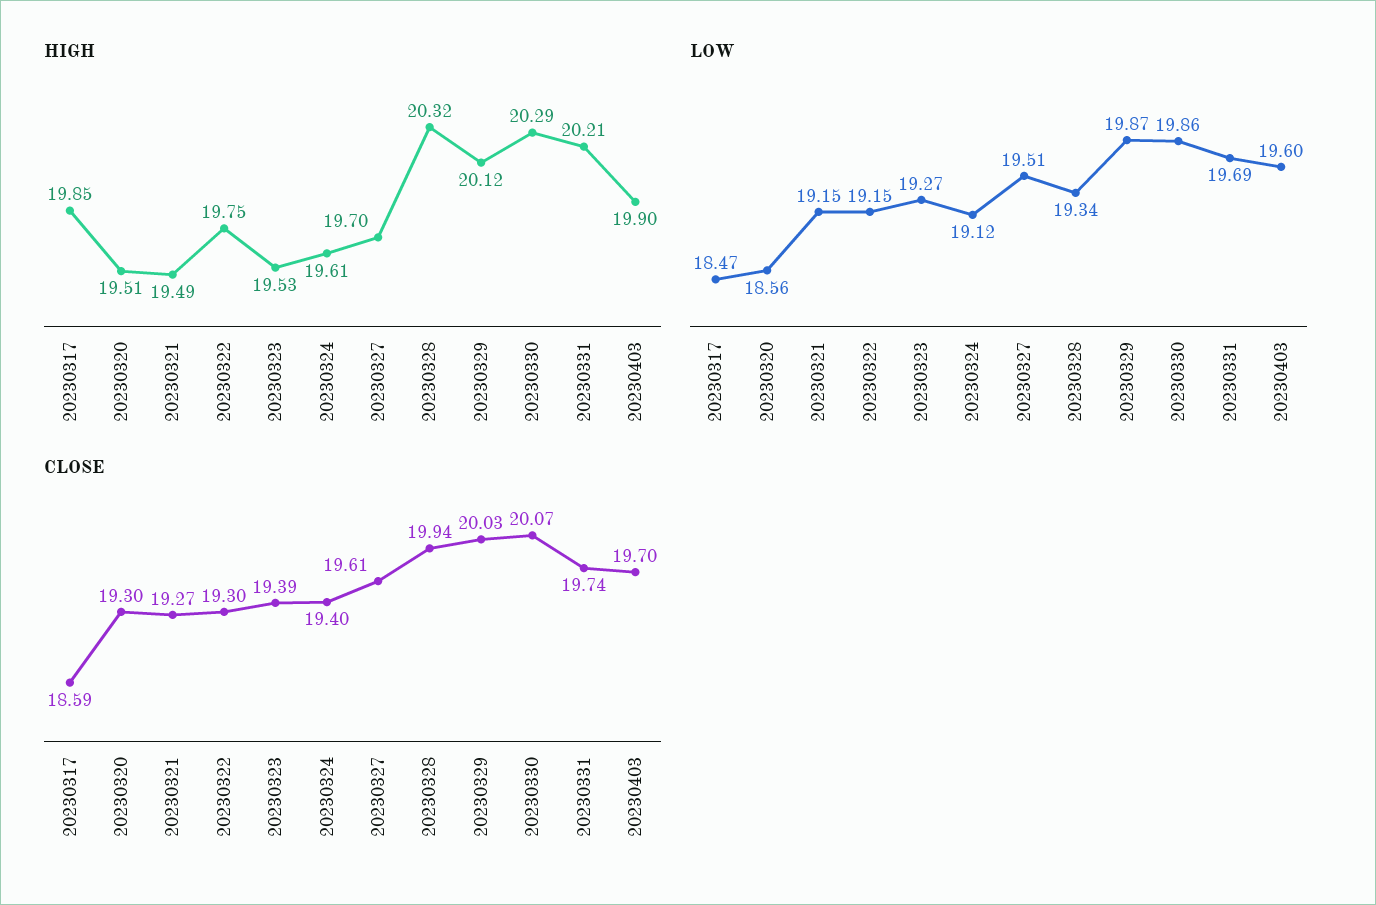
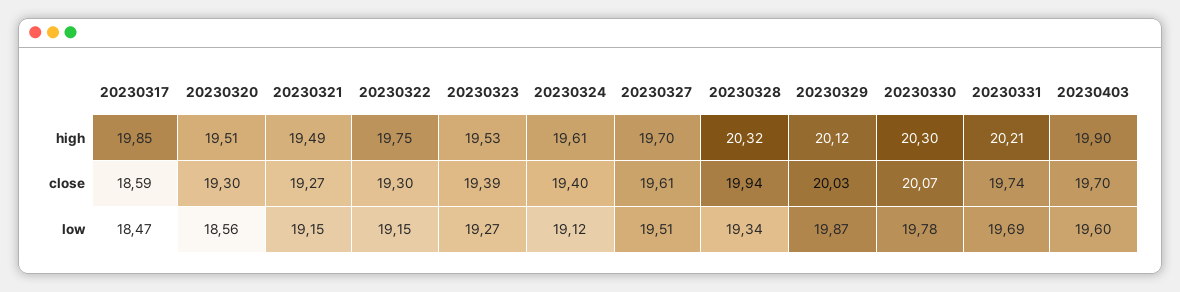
  {
    "HIGH": {
      "20230317": 19.85,
      "20230320": 19.51,
      "20230321": 19.49,
      "20230322": 19.75,
      "20230323": 19.53,
      "20230324": 19.61,
      "20230327": 19.7,
      "20230328": 20.32,
      "20230329": 20.12,
-     "20230330": 20.29,
+     "20230330": 20.3,
      "20230331": 20.21,
      "20230403": 19.9
    },
    "LOW": {
      "20230317": 18.47,
      "20230320": 18.56,
      "20230321": 19.15,
      "20230322": 19.15,
      "20230323": 19.27,
      "20230324": 19.12,
      "20230327": 19.51,
      "20230328": 19.34,
      "20230329": 19.87,
-     "20230330": 19.86,
+     "20230330": 19.78,
      "20230331": 19.69,
      "20230403": 19.6
    },
    "CLOSE": {
      "20230317": 18.59,
      "20230320": 19.3,
      "20230321": 19.27,
      "20230322": 19.3,
      "20230323": 19.39,
      "20230324": 19.4,
      "20230327": 19.61,
      "20230328": 19.94,
      "20230329": 20.03,
      "20230330": 20.07,
      "20230331": 19.74,
      "20230403": 19.7
    }
  }

